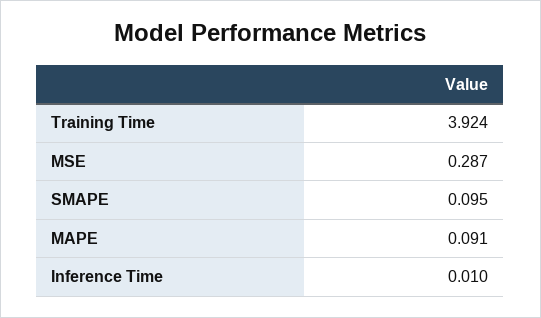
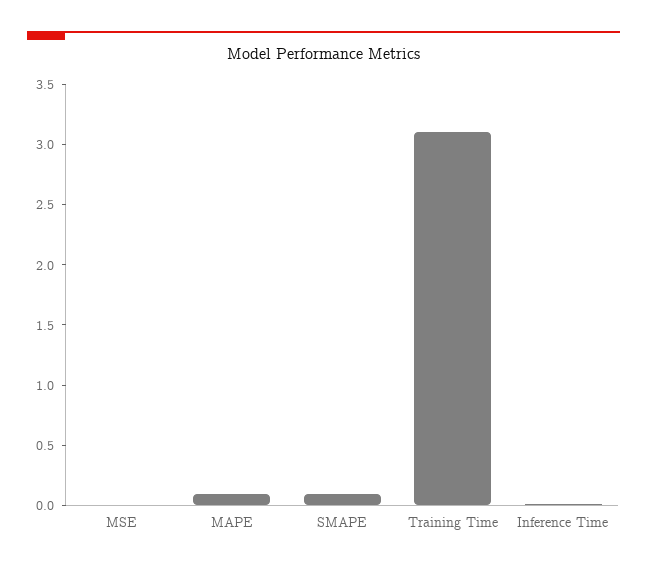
  {
-   "Training Time": 3.924,
+   "Training Time": 3.1,
-   "MSE": 0.287,
+   "MSE": 0,
    "SMAPE": 0.095,
    "MAPE": 0.091,
    "Inference Time": 0.01
  }

